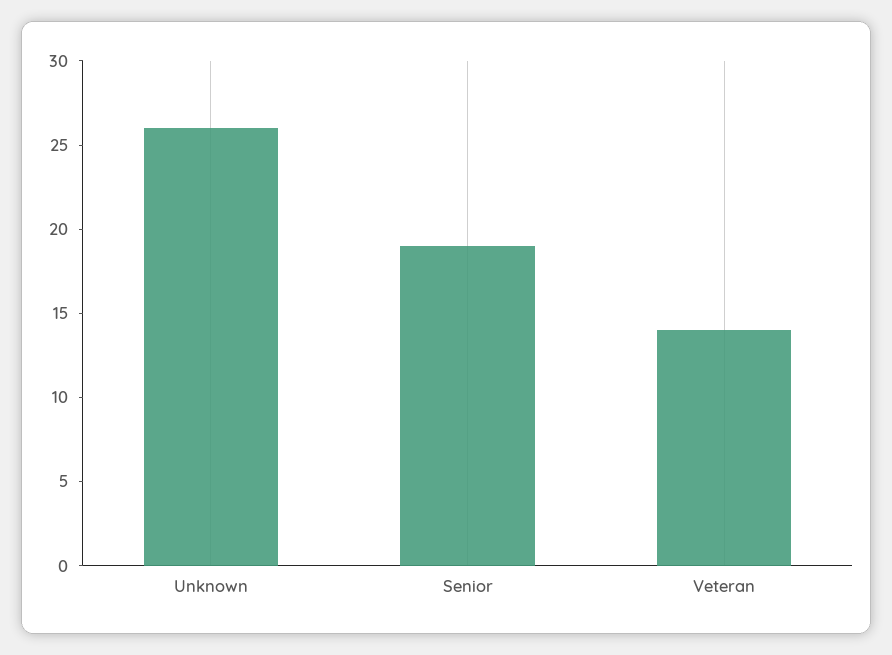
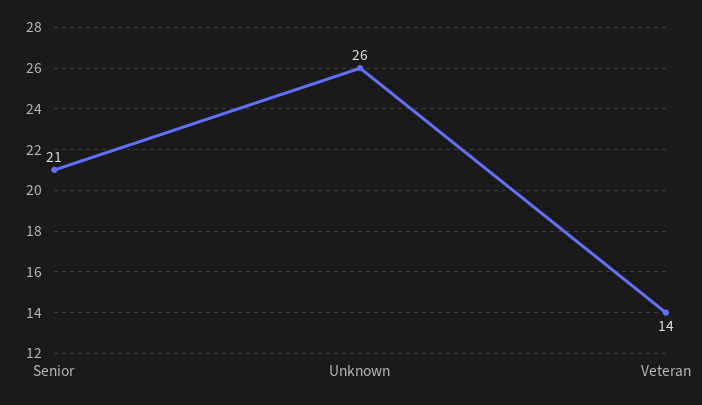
  {
    "Unknown": 26,
-   "Senior": 19,
+   "Senior": 21,
    "Veteran": 14
  }

